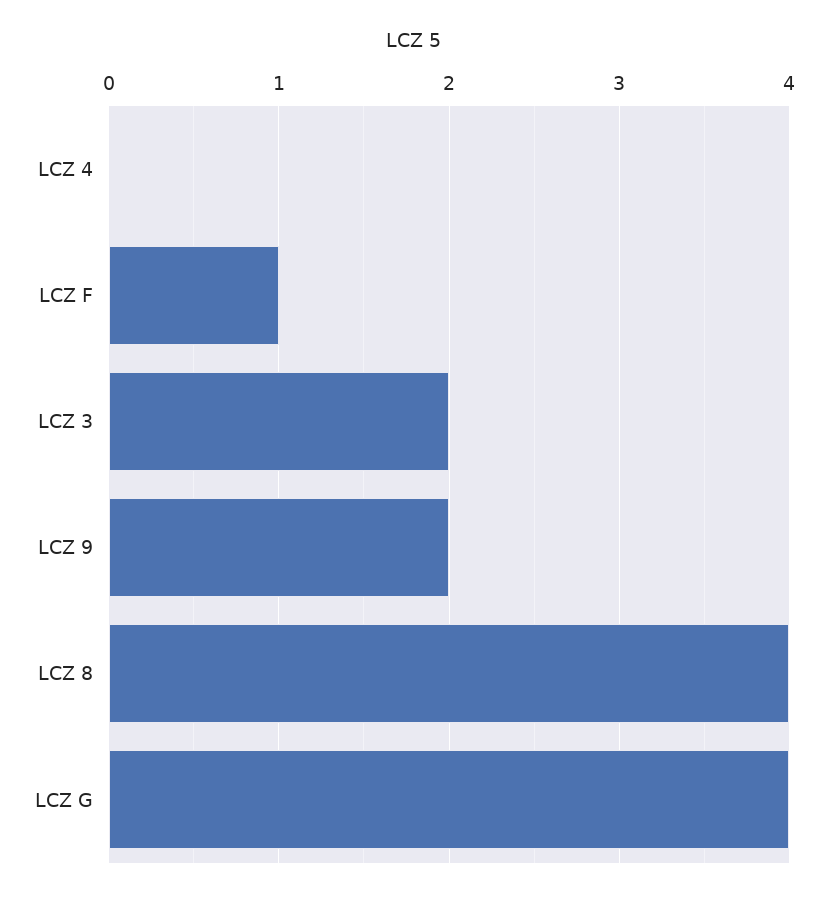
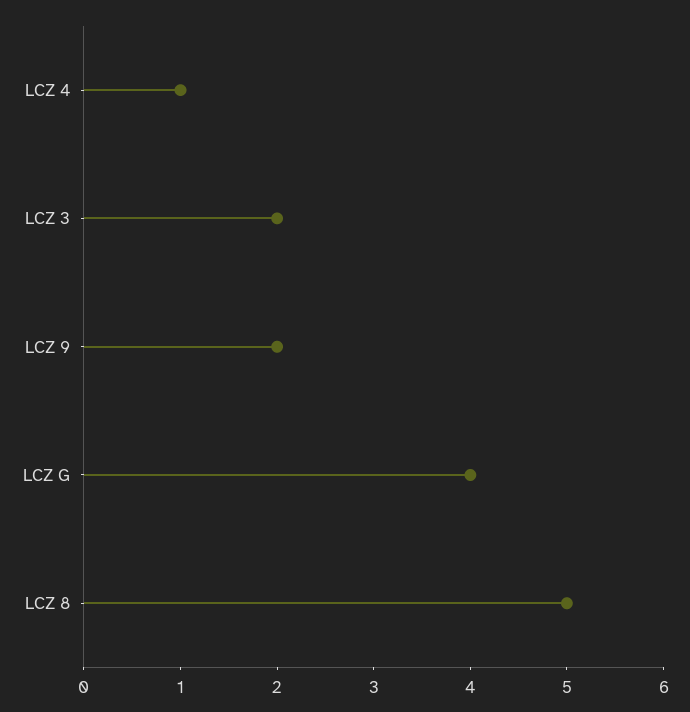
  {
-   "LCZ 4": 0,
+   "LCZ 4": 1,
-   "LCZ F": 1,
    "LCZ 3": 2,
    "LCZ 9": 2,
-   "LCZ 8": 4,
+   "LCZ 8": 5,
    "LCZ G": 4
  }

